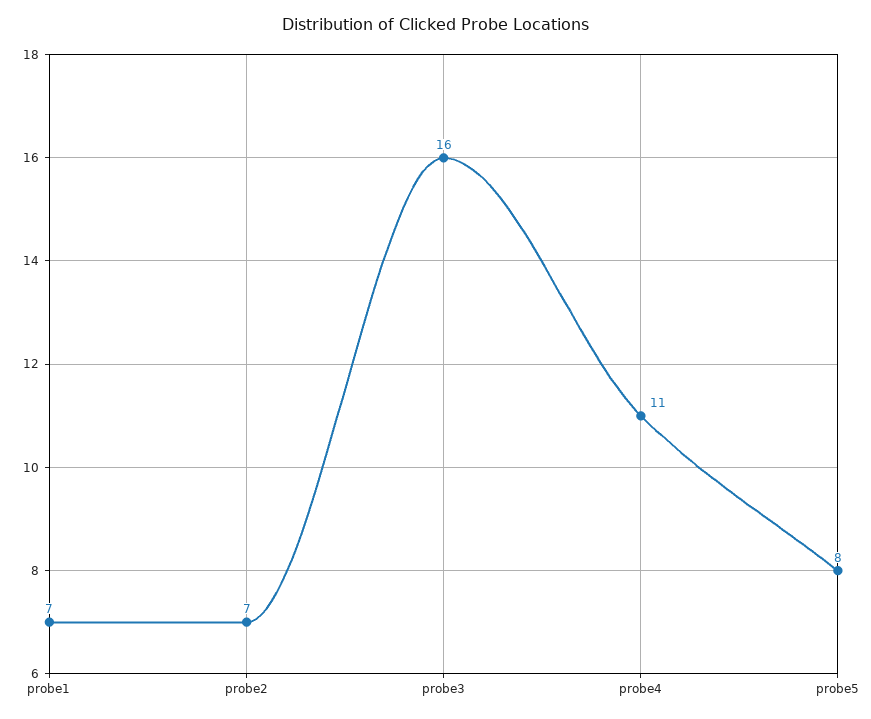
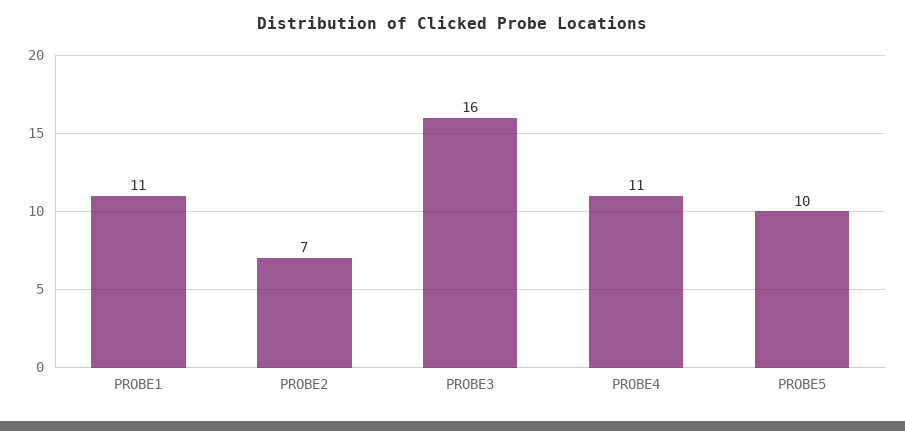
  {
-   "probe1": 7,
+   "probe1": 11,
    "probe2": 7,
    "probe3": 16,
    "probe4": 11,
-   "probe5": 8
+   "probe5": 10
  }

